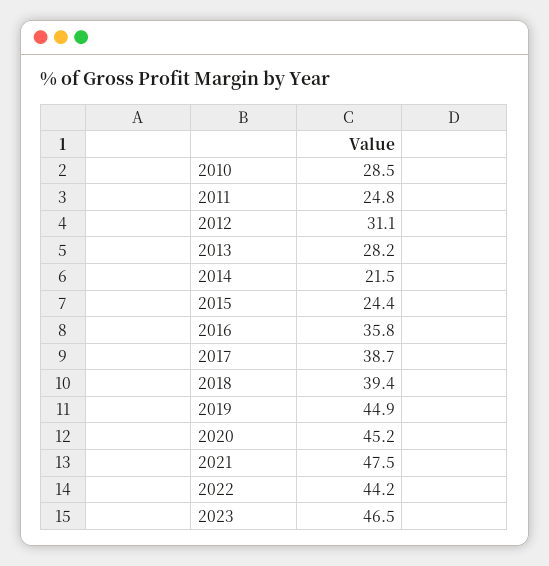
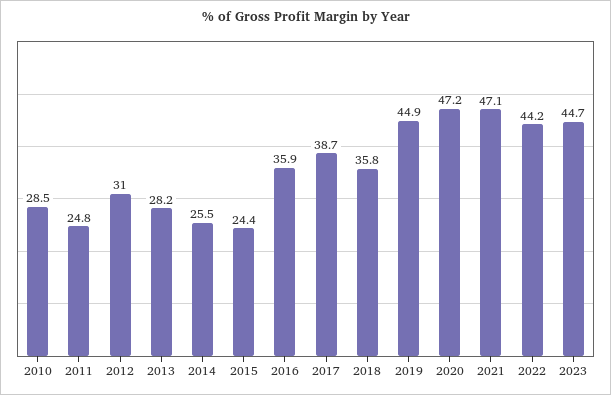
  {
    "2010": 28.5,
    "2011": 24.8,
-   "2012": 31.1,
+   "2012": 31,
    "2013": 28.2,
-   "2014": 21.5,
+   "2014": 25.5,
    "2015": 24.4,
-   "2016": 35.8,
+   "2016": 35.9,
    "2017": 38.7,
-   "2018": 39.4,
+   "2018": 35.8,
    "2019": 44.9,
-   "2020": 45.2,
+   "2020": 47.2,
-   "2021": 47.5,
+   "2021": 47.1,
    "2022": 44.2,
-   "2023": 46.5
+   "2023": 44.7
  }

